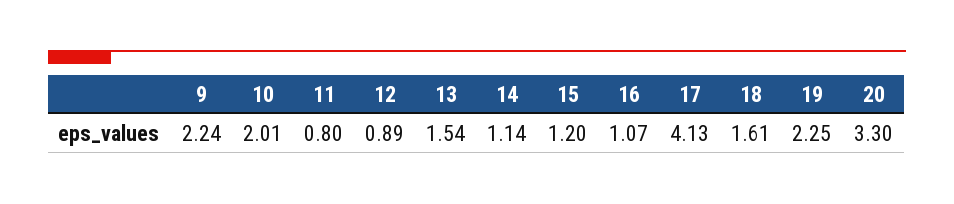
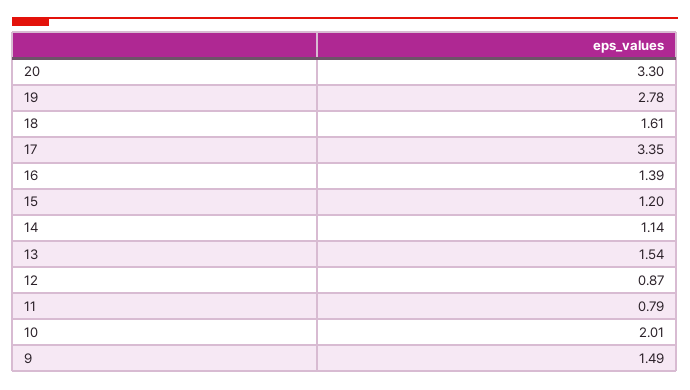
  {
-   "9": 2.24,
+   "9": 1.49,
    "10": 2.01,
-   "11": 0.8,
+   "11": 0.79,
-   "12": 0.89,
+   "12": 0.87,
    "13": 1.54,
    "14": 1.14,
    "15": 1.2,
-   "16": 1.07,
+   "16": 1.39,
-   "17": 4.13,
+   "17": 3.35,
    "18": 1.61,
-   "19": 2.25,
+   "19": 2.78,
    "20": 3.3
  }

